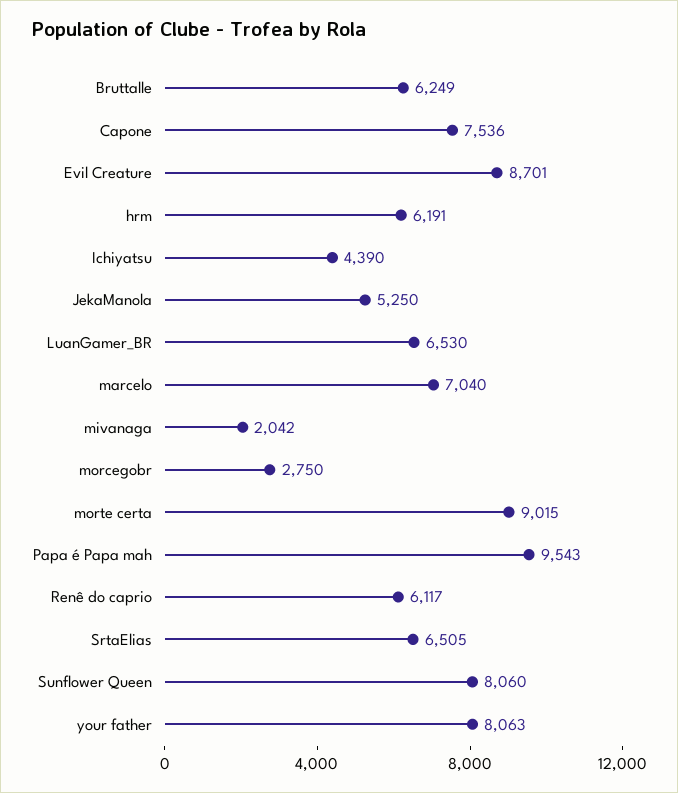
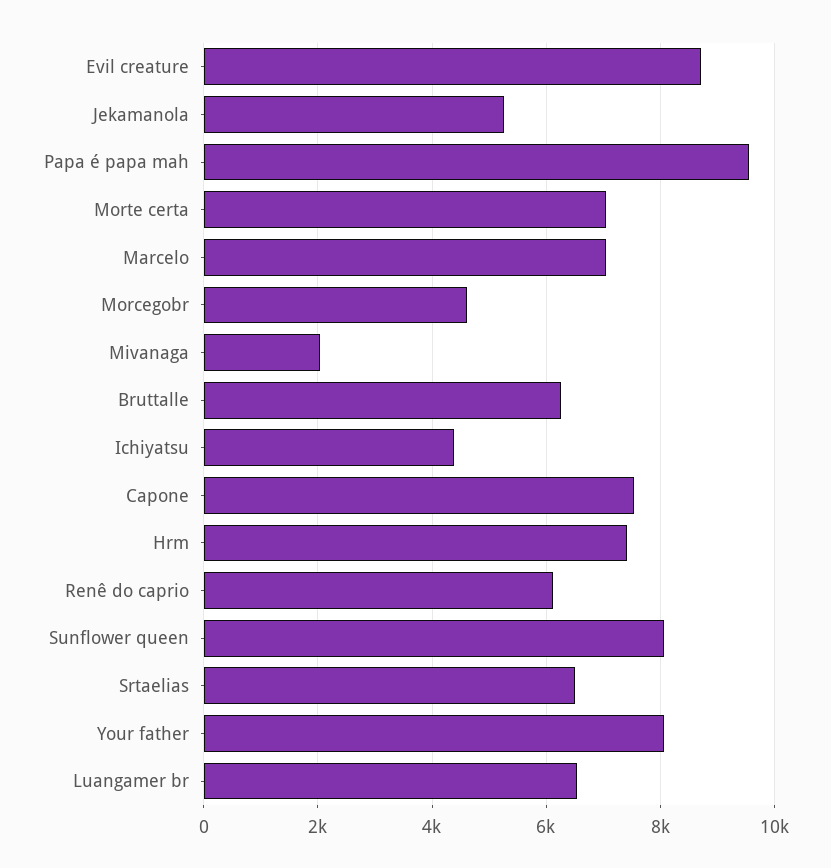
  {
    "Bruttalle": 6249,
    "Capone": 7536,
    "Evil Creature": 8701,
-   "hrm": 6191,
+   "hrm": 7400,
    "Ichiyatsu": 4390,
    "JekaManola": 5250,
    "LuanGamer_BR": 6530,
    "marcelo": 7040,
    "mivanaga": 2042,
-   "morcegobr": 2750,
+   "morcegobr": 4600,
-   "morte certa": 9015,
+   "morte certa": 7000,
    "Papa é Papa mah": 9543,
    "Renê do caprio": 6117,
    "SrtaElias": 6505,
    "Sunflower Queen": 8060,
    "your father": 8063
  }

